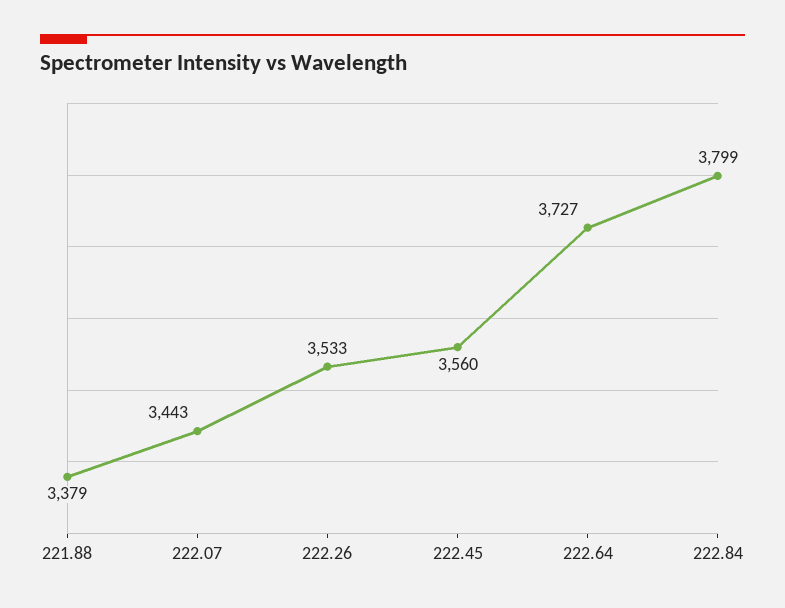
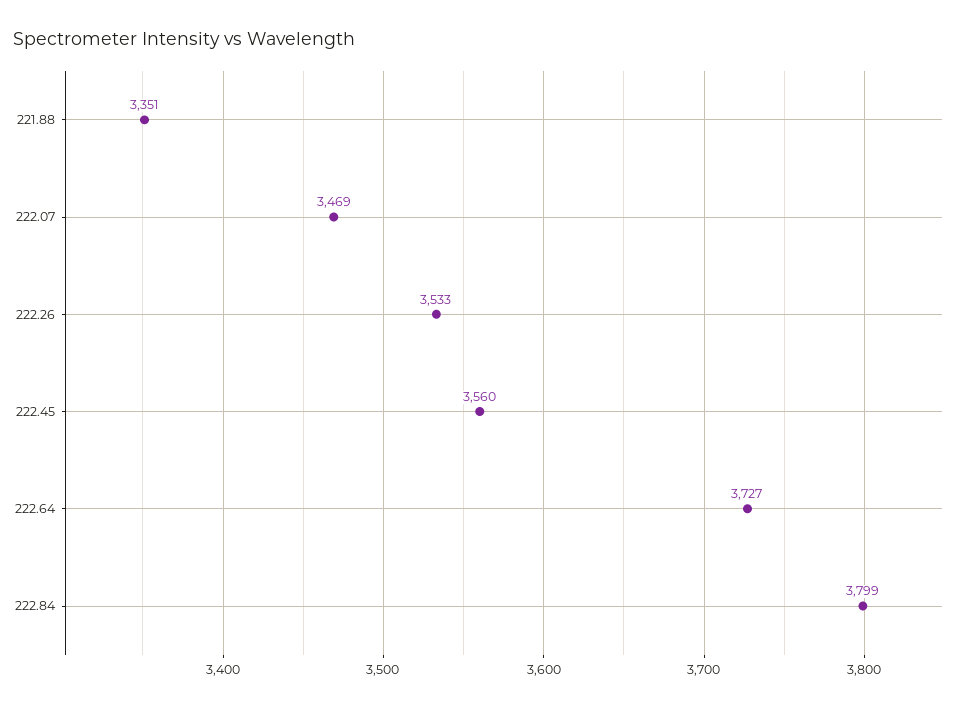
  {
-   "221.88": 3379,
+   "221.88": 3351,
-   "222.07": 3443,
+   "222.07": 3469,
    "222.26": 3533,
    "222.45": 3560,
    "222.64": 3727,
    "222.84": 3799
  }

